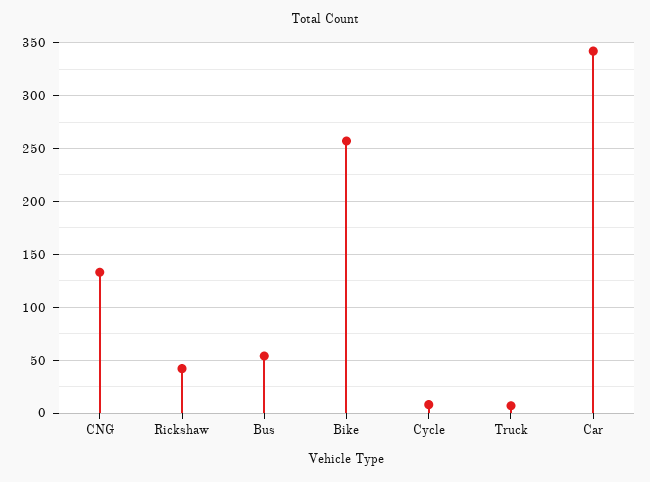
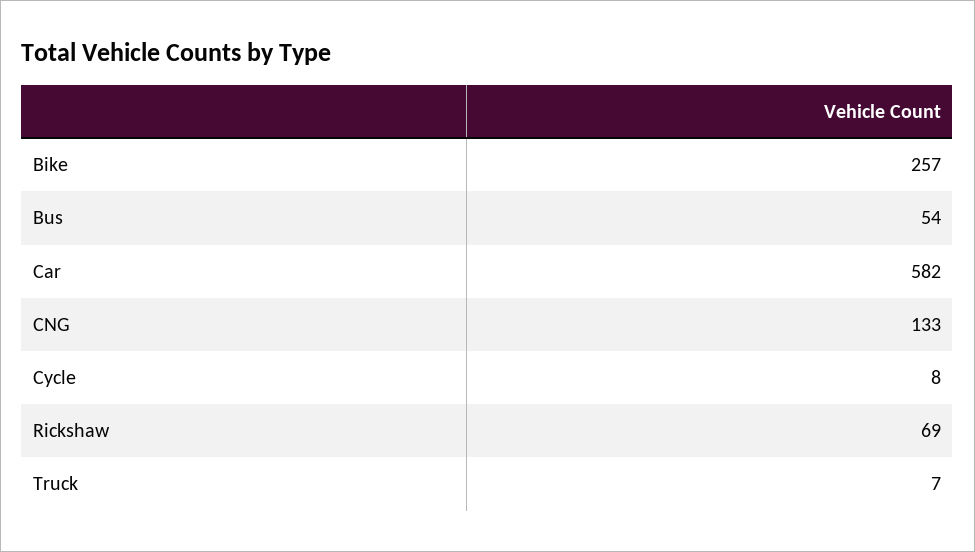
  {
    "CNG": 133,
-   "Rickshaw": 40,
+   "Rickshaw": 69,
    "Bus": 54,
    "Bike": 257,
    "Cycle": 8,
    "Truck": 7,
-   "Car": 340
+   "Car": 582
  }

